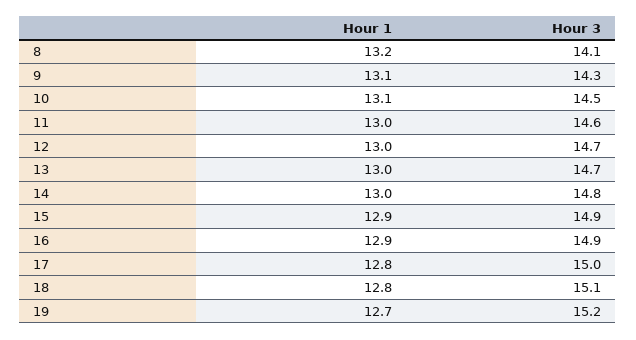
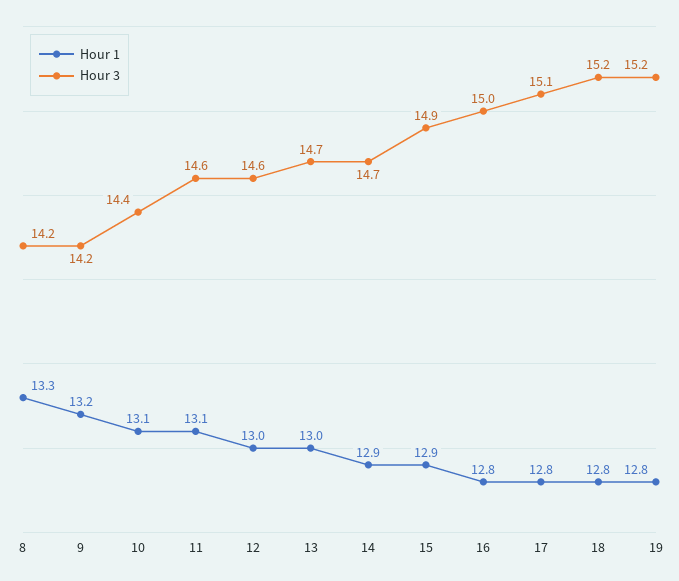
  {
    "Hour 1": {
-     "8": 13.2,
+     "8": 13.3,
-     "9": 13.1,
+     "9": 13.2,
      "10": 13.1,
-     "11": 13,
+     "11": 13.1,
      "12": 13,
      "13": 13,
-     "14": 13,
+     "14": 12.9,
      "15": 12.9,
-     "16": 12.9,
+     "16": 12.8,
      "17": 12.8,
      "18": 12.8,
-     "19": 12.7
+     "19": 12.8
    },
    "Hour 3": {
-     "8": 14.1,
+     "8": 14.2,
-     "9": 14.3,
+     "9": 14.2,
-     "10": 14.5,
+     "10": 14.4,
      "11": 14.6,
-     "12": 14.7,
+     "12": 14.6,
      "13": 14.7,
-     "14": 14.8,
+     "14": 14.7,
      "15": 14.9,
-     "16": 14.9,
+     "16": 15,
-     "17": 15,
+     "17": 15.1,
-     "18": 15.1,
+     "18": 15.2,
      "19": 15.2
    }
  }

